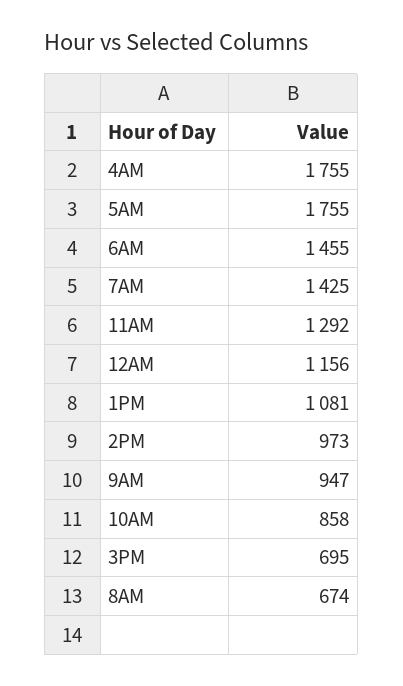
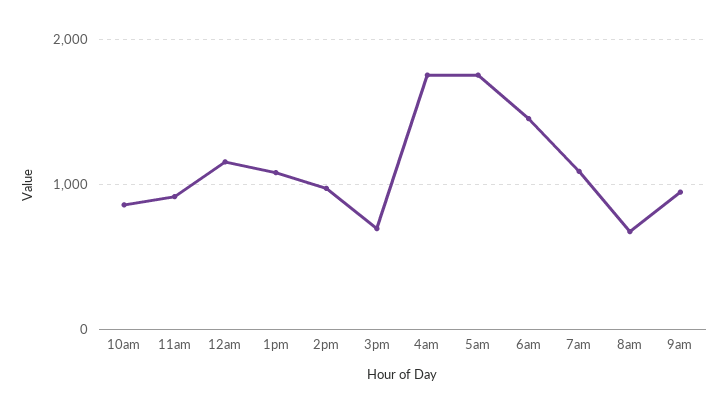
  {
    "4AM": 1755,
    "5AM": 1755,
    "6AM": 1455,
-   "7AM": 1425,
+   "7AM": 1100,
-   "11AM": 1292,
+   "11AM": 900,
    "12AM": 1156,
    "1PM": 1081,
    "2PM": 973,
    "9AM": 947,
    "10AM": 858,
    "3PM": 695,
    "8AM": 674
  }

